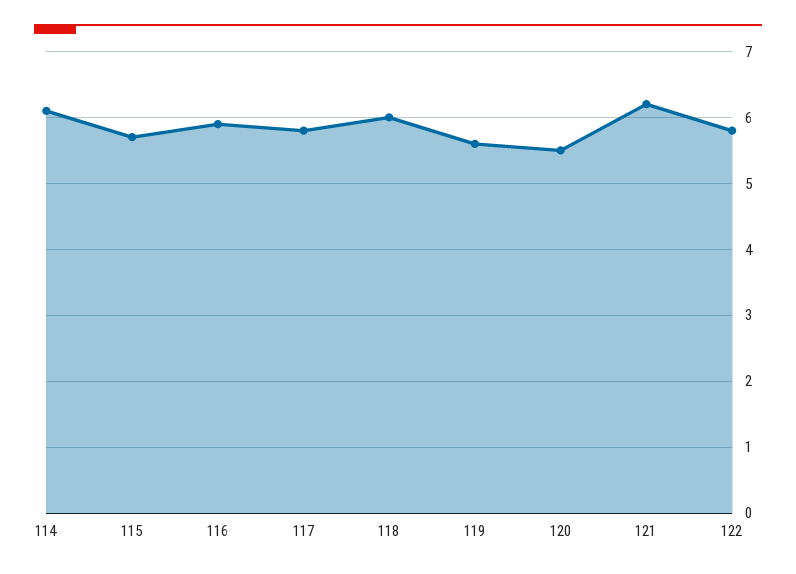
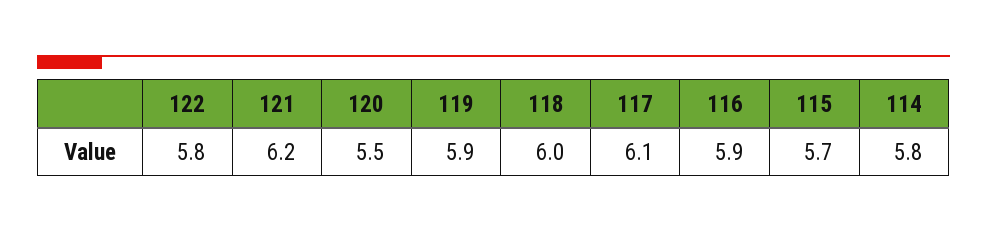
  {
-   "114": 6.1,
+   "114": 5.8,
    "115": 5.7,
    "116": 5.9,
-   "117": 5.8,
+   "117": 6.1,
    "118": 6,
-   "119": 5.6,
+   "119": 5.9,
    "120": 5.5,
    "121": 6.2,
    "122": 5.8
  }

